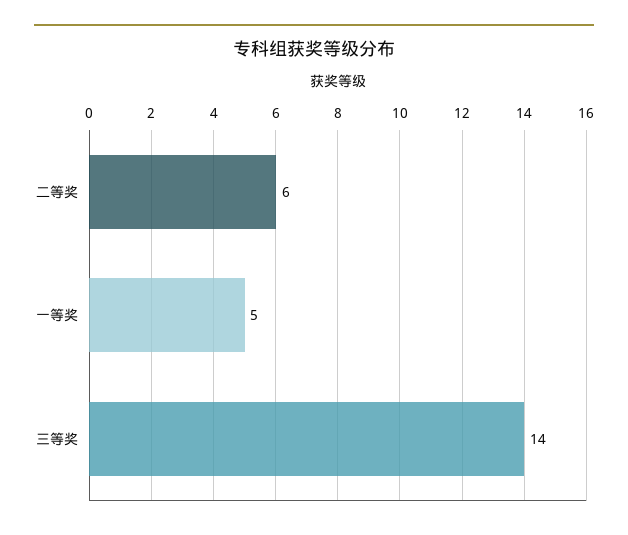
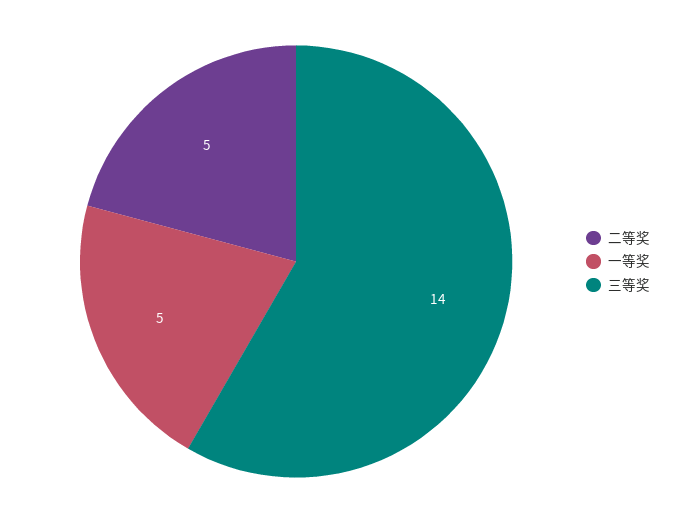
  {
-   "二等奖": 6,
+   "二等奖": 5,
    "一等奖": 5,
    "三等奖": 14
  }

